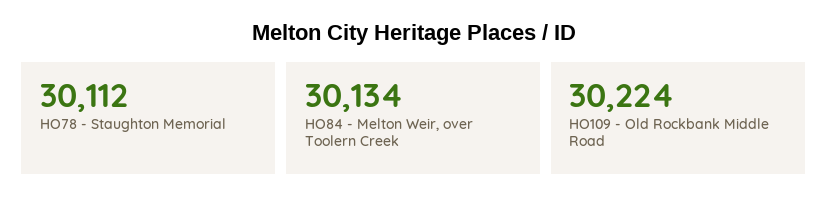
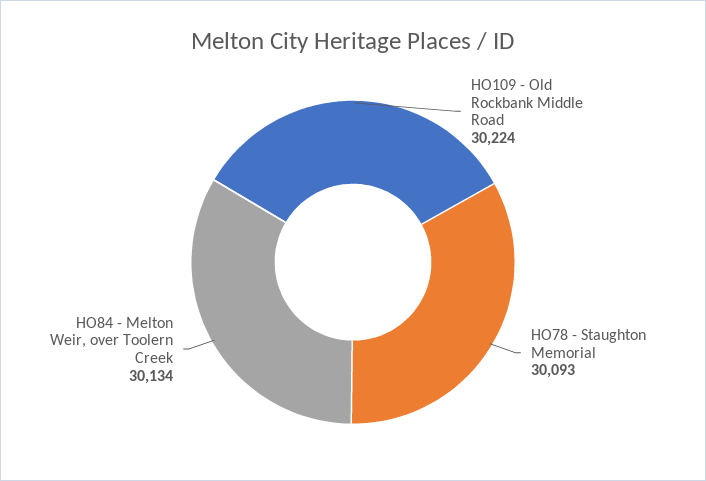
  {
-   "HO78 - Staughton Memorial": 30112,
+   "HO78 - Staughton Memorial": 30093,
    "HO84 - Melton Weir, over Toolern Creek": 30134,
    "HO109 - Old Rockbank Middle Road": 30224
  }

